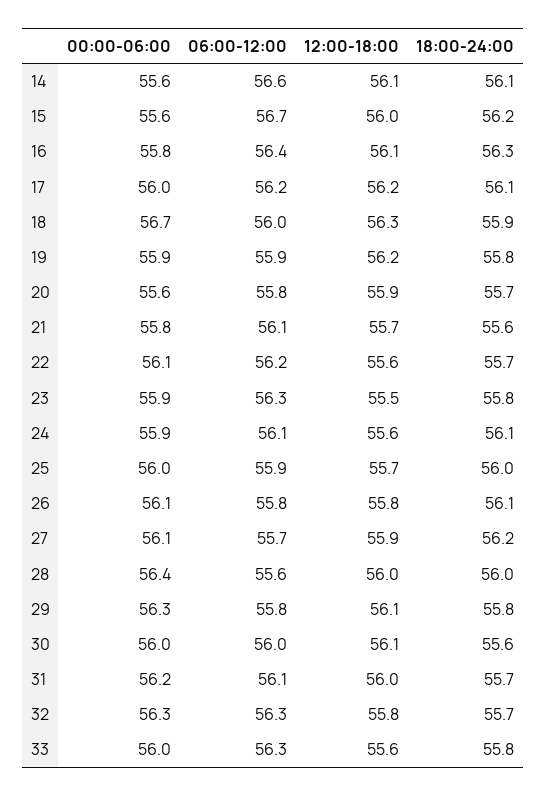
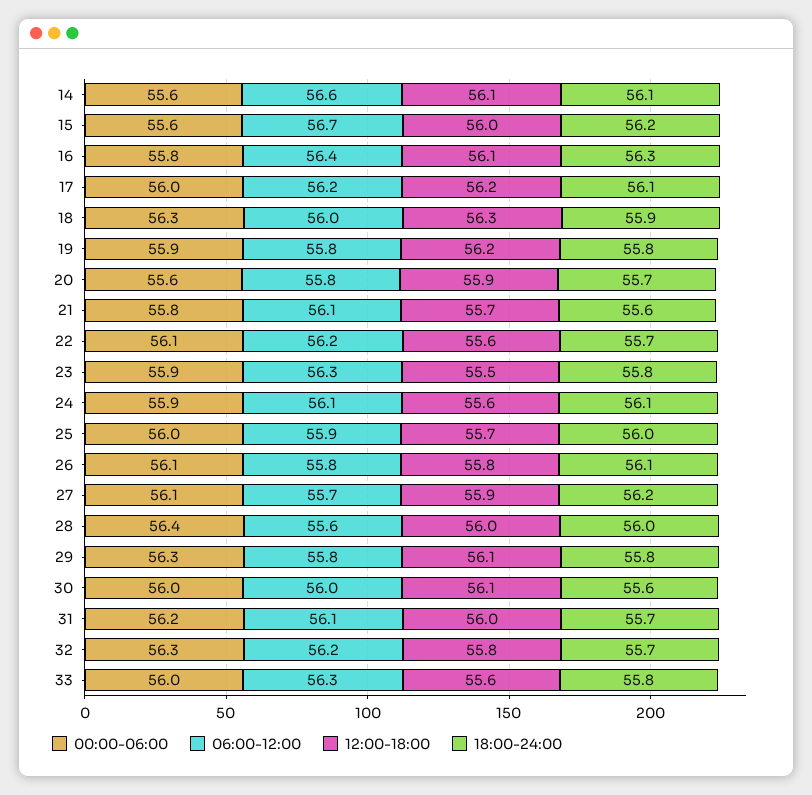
  {
    "00:00-06:00": {
      "14": 55.6,
      "15": 55.6,
      "16": 55.8,
      "17": 56,
-     "18": 56.7,
+     "18": 56.3,
      "19": 55.9,
      "20": 55.6,
      "21": 55.8,
      "22": 56.1,
      "23": 55.9,
      "24": 55.9,
      "25": 56,
      "26": 56.1,
      "27": 56.1,
      "28": 56.4,
      "29": 56.3,
      "30": 56,
      "31": 56.2,
      "32": 56.3,
      "33": 56
    },
    "06:00-12:00": {
      "14": 56.6,
      "15": 56.7,
      "16": 56.4,
      "17": 56.2,
      "18": 56,
-     "19": 55.9,
+     "19": 55.8,
      "20": 55.8,
      "21": 56.1,
      "22": 56.2,
      "23": 56.3,
      "24": 56.1,
      "25": 55.9,
      "26": 55.8,
      "27": 55.7,
      "28": 55.6,
      "29": 55.8,
      "30": 56,
      "31": 56.1,
-     "32": 56.3,
+     "32": 56.2,
      "33": 56.3
    },
    "12:00-18:00": {
      "14": 56.1,
      "15": 56,
      "16": 56.1,
      "17": 56.2,
      "18": 56.3,
      "19": 56.2,
      "20": 55.9,
      "21": 55.7,
      "22": 55.6,
      "23": 55.5,
      "24": 55.6,
      "25": 55.7,
      "26": 55.8,
      "27": 55.9,
      "28": 56,
      "29": 56.1,
      "30": 56.1,
      "31": 56,
      "32": 55.8,
      "33": 55.6
    },
    "18:00-24:00": {
      "14": 56.1,
      "15": 56.2,
      "16": 56.3,
      "17": 56.1,
      "18": 55.9,
      "19": 55.8,
      "20": 55.7,
      "21": 55.6,
      "22": 55.7,
      "23": 55.8,
      "24": 56.1,
      "25": 56,
      "26": 56.1,
      "27": 56.2,
      "28": 56,
      "29": 55.8,
      "30": 55.6,
      "31": 55.7,
      "32": 55.7,
      "33": 55.8
    }
  }

